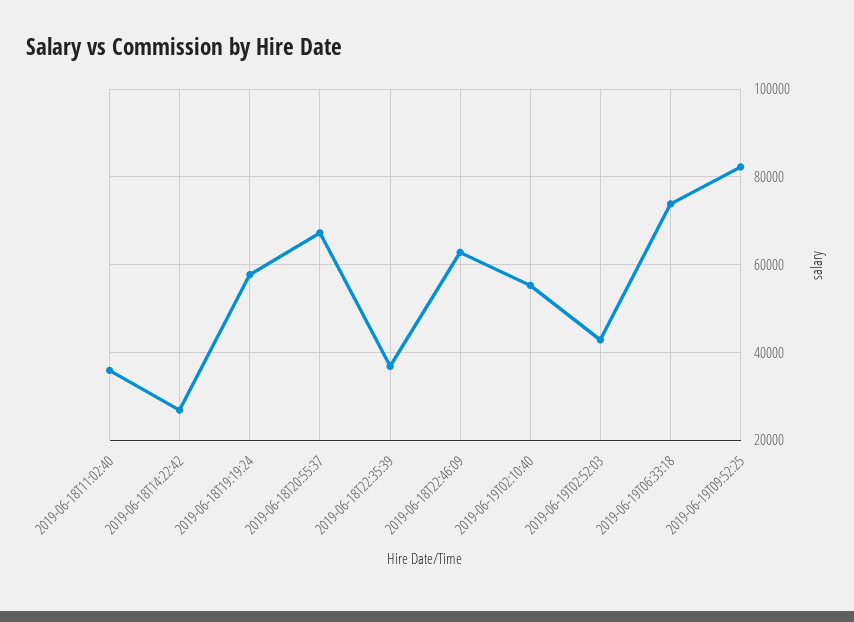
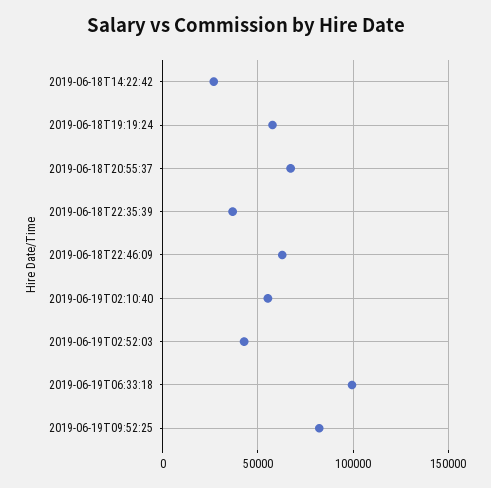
  {
-   "2019-06-18T11:02:40": 36000,
    "2019-06-18T14:22:42": 26000,
    "2019-06-18T19:19:24": 58000,
    "2019-06-18T20:55:37": 68000,
    "2019-06-18T22:35:39": 36000,
    "2019-06-18T22:46:09": 62000,
    "2019-06-19T02:10:40": 56000,
    "2019-06-19T02:52:03": 42000,
-   "2019-06-19T06:33:18": 74000,
+   "2019-06-19T06:33:18": 100000,
    "2019-06-19T09:52:25": 82000
  }

